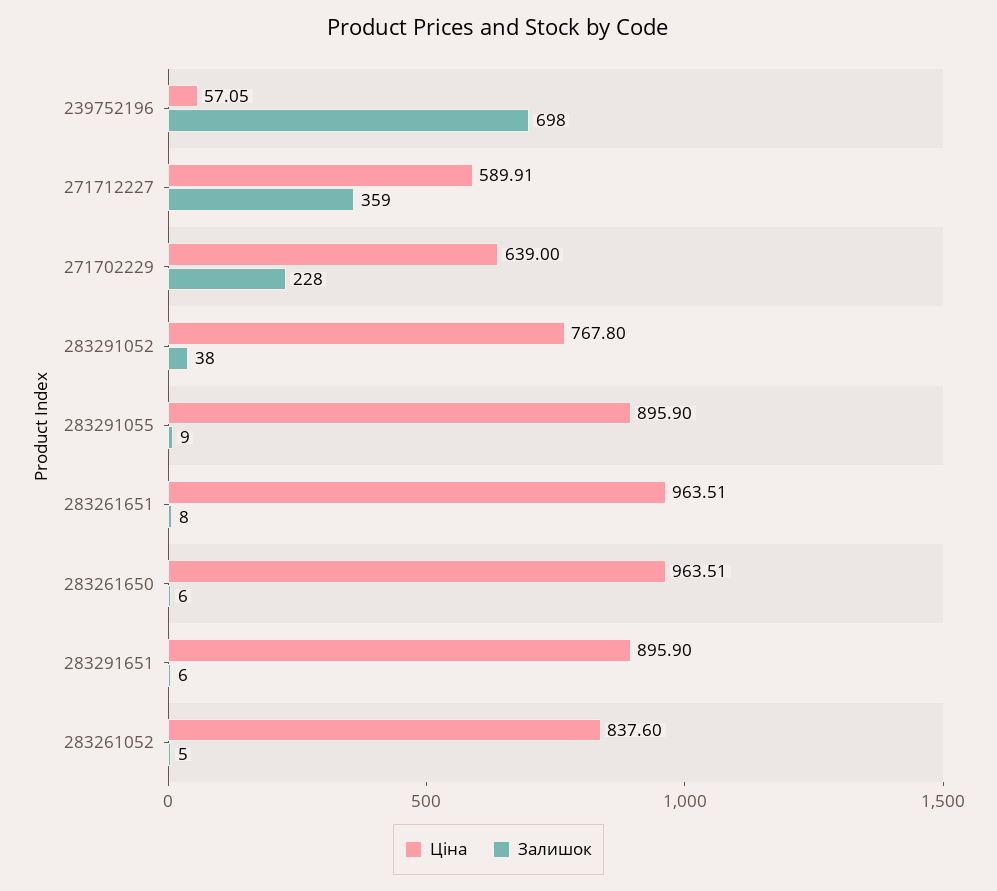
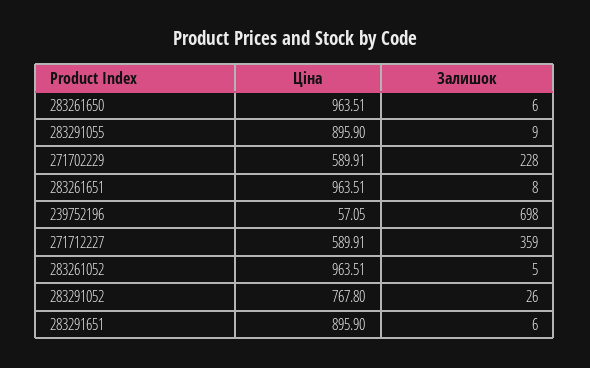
  {
    "Ціна": {
      "239752196": 57.05,
      "271712227": 589.91,
-     "271702229": 639,
+     "271702229": 589.91,
      "283291052": 767.8,
      "283291055": 895.9,
      "283261651": 963.51,
      "283261650": 963.51,
      "283291651": 895.9,
-     "283261052": 837.6
+     "283261052": 963.51
    },
    "Залишок": {
      "239752196": 698,
      "271712227": 359,
      "271702229": 228,
-     "283291052": 38,
+     "283291052": 26,
      "283291055": 9,
      "283261651": 8,
      "283261650": 6,
      "283291651": 6,
      "283261052": 5
    }
  }

